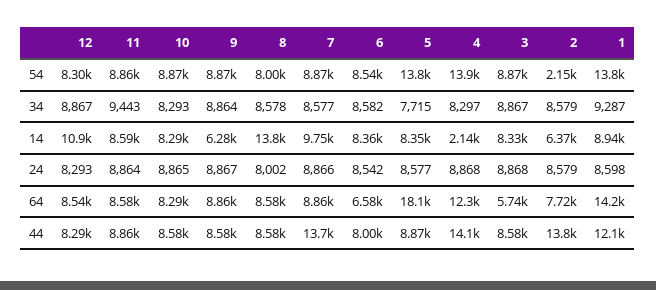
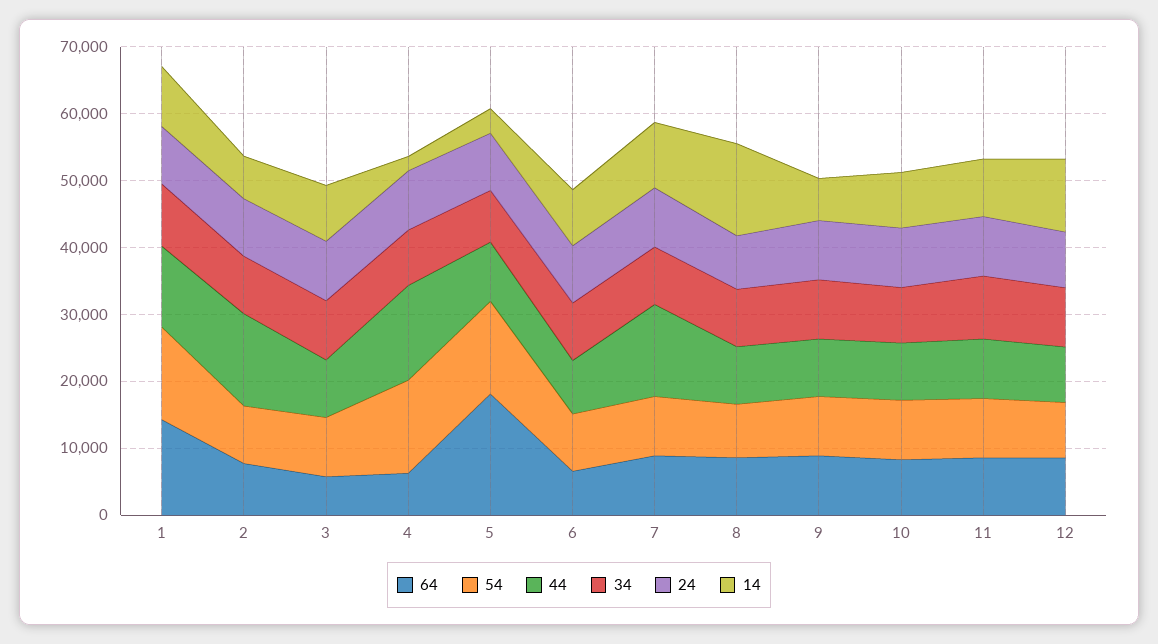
  {
    "54": {
      "12": 8300,
      "11": 8860,
      "10": 8870,
      "9": 8870,
      "8": 8000,
      "7": 8870,
      "6": 8540,
      "5": 13800,
      "4": 13900,
      "3": 8870,
-     "2": 2150,
+     "2": 8000,
      "1": 13800
    },
    "34": {
      "12": 8867,
      "11": 9443,
      "10": 8293,
      "9": 8864,
      "8": 8578,
      "7": 8577,
      "6": 8582,
      "5": 7715,
      "4": 8297,
      "3": 8867,
      "2": 8579,
      "1": 9287
    },
    "14": {
      "12": 10900,
      "11": 8590,
      "10": 8290,
      "9": 6280,
      "8": 13800,
      "7": 9750,
      "6": 8360,
-     "5": 8350,
+     "5": 4000,
      "4": 2140,
      "3": 8330,
      "2": 6370,
      "1": 8940
    },
    "24": {
      "12": 8293,
      "11": 8864,
      "10": 8865,
      "9": 8867,
      "8": 8002,
      "7": 8866,
      "6": 8542,
      "5": 8577,
      "4": 8868,
      "3": 8868,
      "2": 8579,
      "1": 8598
    },
    "64": {
      "12": 8540,
      "11": 8580,
      "10": 8290,
      "9": 8860,
      "8": 8580,
      "7": 8860,
      "6": 6580,
      "5": 18100,
-     "4": 12300,
+     "4": 6000,
      "3": 5740,
      "2": 7720,
      "1": 14200
    },
    "44": {
      "12": 8290,
      "11": 8860,
      "10": 8580,
      "9": 8580,
      "8": 8580,
      "7": 13700,
      "6": 8000,
      "5": 8870,
      "4": 14100,
      "3": 8580,
      "2": 13800,
      "1": 12100
    }
  }

